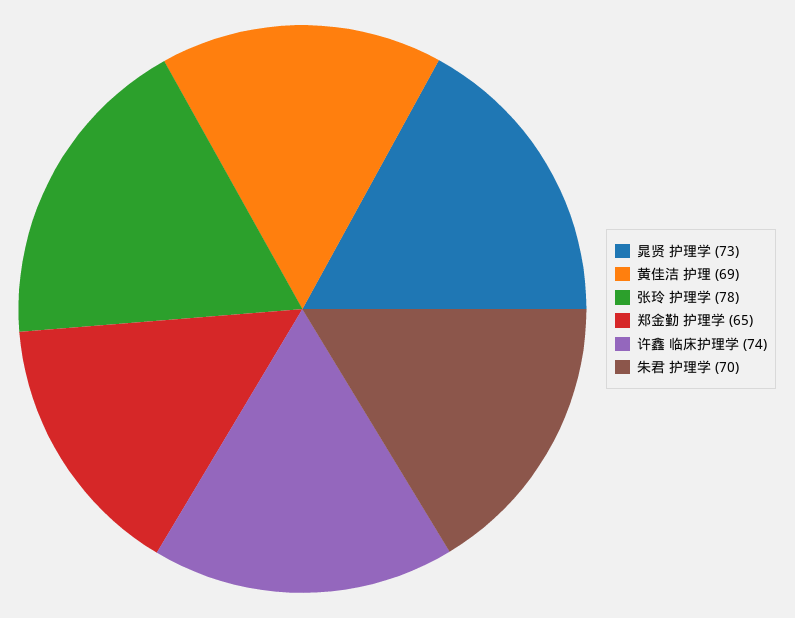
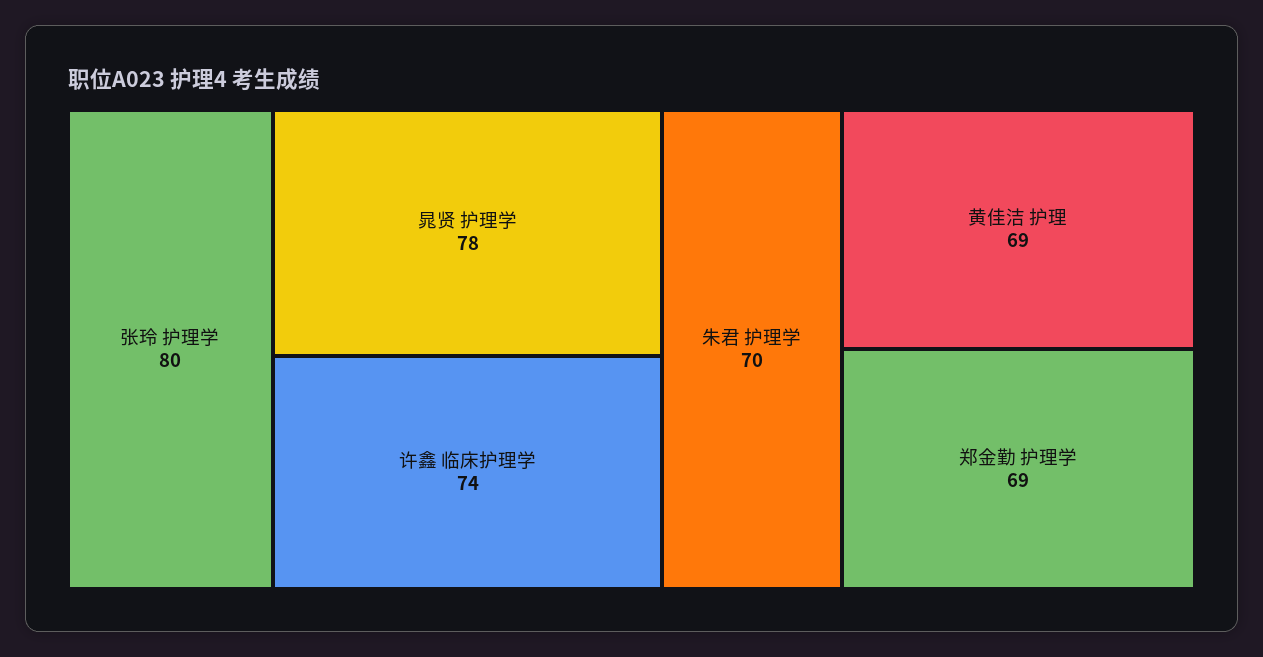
  {
-   "晁贤 护理学": 73,
+   "晁贤 护理学": 78,
    "黄佳洁 护理": 69,
-   "张玲 护理学": 78,
+   "张玲 护理学": 80,
-   "郑金勤 护理学": 65,
+   "郑金勤 护理学": 69,
    "许鑫 临床护理学": 74,
    "朱君 护理学": 70
  }

